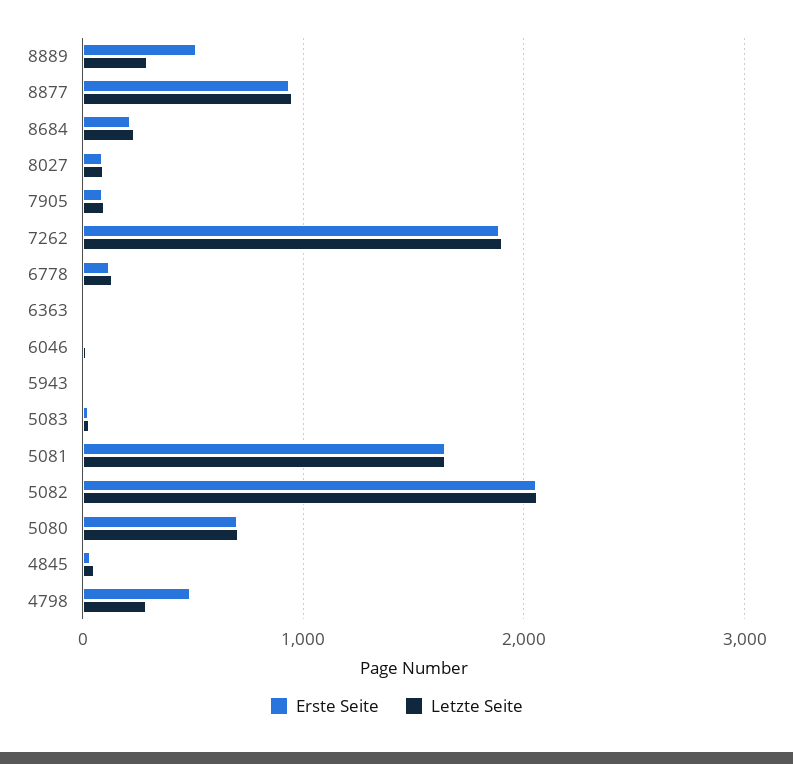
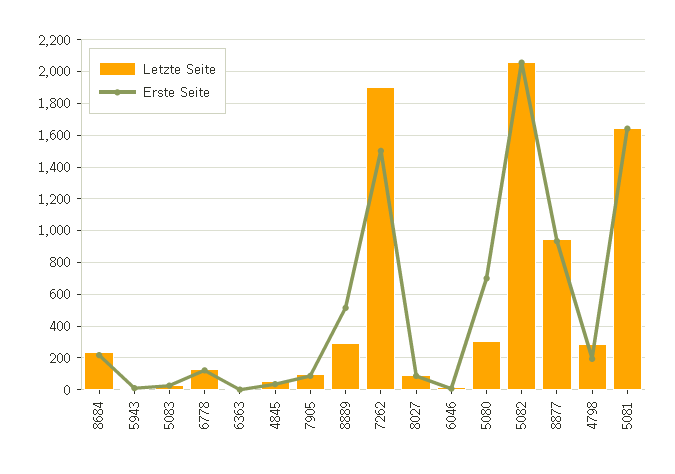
  {
    "Erste Seite": {
      "8889": 500,
      "8877": 950,
      "8684": 200,
      "8027": 100,
      "7905": 100,
-     "7262": 1900,
+     "7262": 1500,
      "6778": 100,
      "6363": 0,
      "6046": 0,
      "5943": 0,
      "5083": 50,
      "5081": 1650,
      "5082": 2050,
      "5080": 700,
      "4845": 50,
-     "4798": 500
+     "4798": 200
    },
    "Letzte Seite": {
      "8889": 300,
      "8877": 950,
      "8684": 250,
      "8027": 100,
      "7905": 100,
      "7262": 1900,
      "6778": 150,
      "6363": 0,
      "6046": 0,
      "5943": 0,
      "5083": 50,
      "5081": 1650,
      "5082": 2050,
-     "5080": 700,
+     "5080": 300,
      "4845": 50,
      "4798": 300
    }
  }

